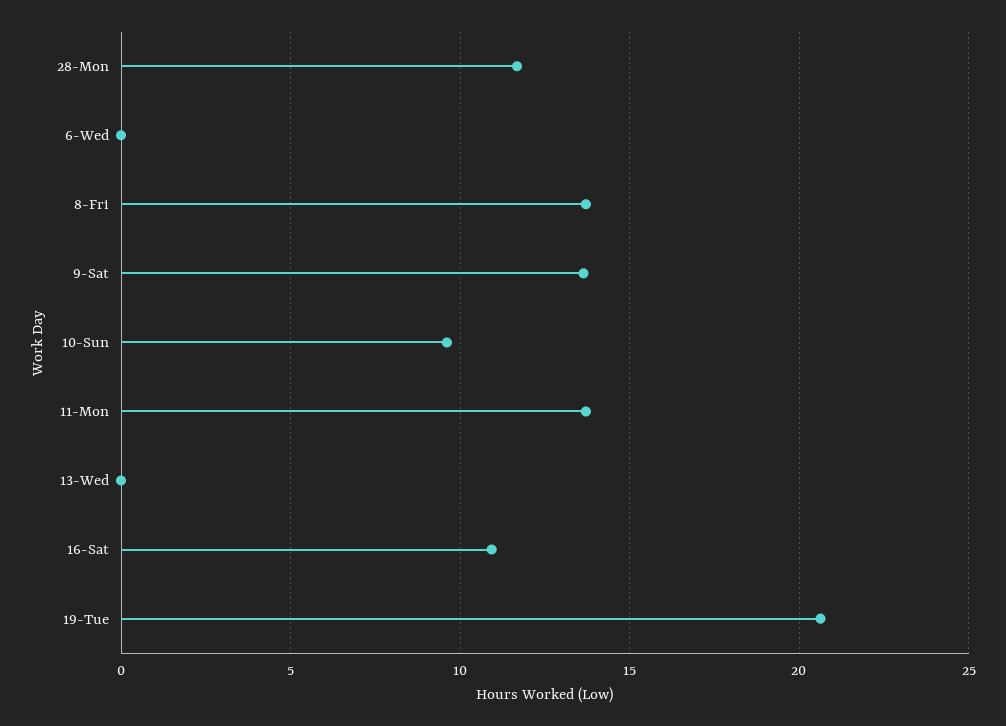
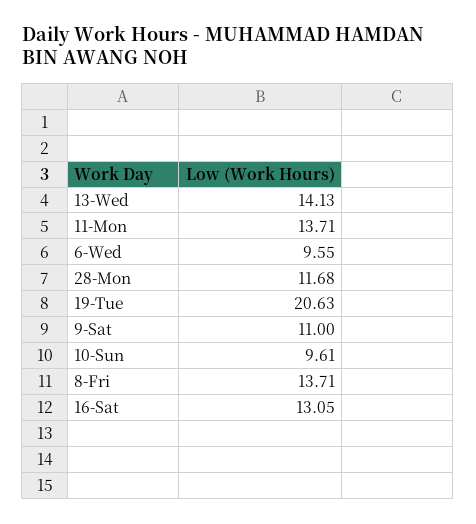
  {
    "28-Mon": 11.68,
-   "6-Wed": 0,
+   "6-Wed": 9.55,
    "8-Fri": 13.71,
-   "9-Sat": 13.5,
+   "9-Sat": 11,
    "10-Sun": 9.61,
    "11-Mon": 13.71,
-   "13-Wed": 0,
+   "13-Wed": 14.13,
-   "16-Sat": 11,
+   "16-Sat": 13.05,
    "19-Tue": 20.63
  }

